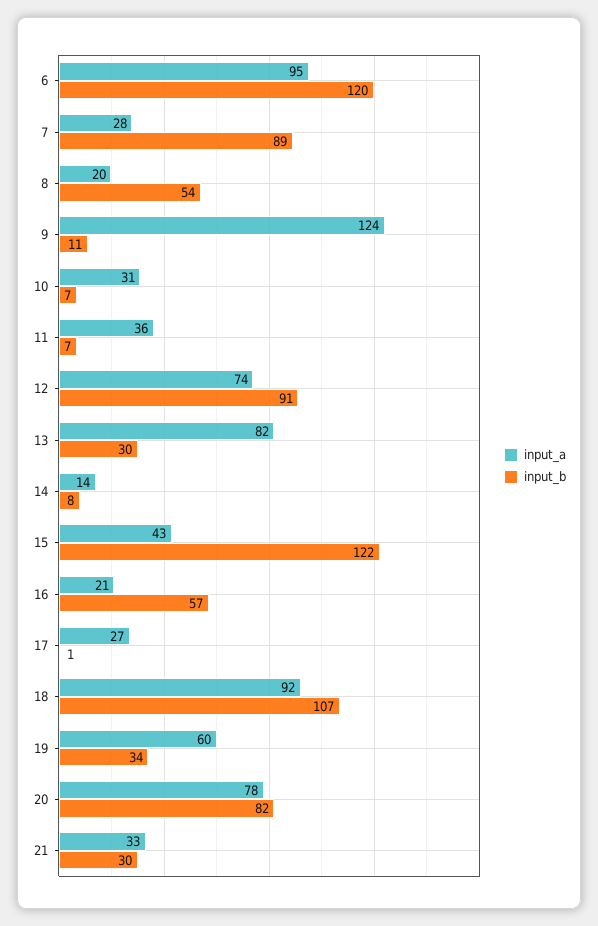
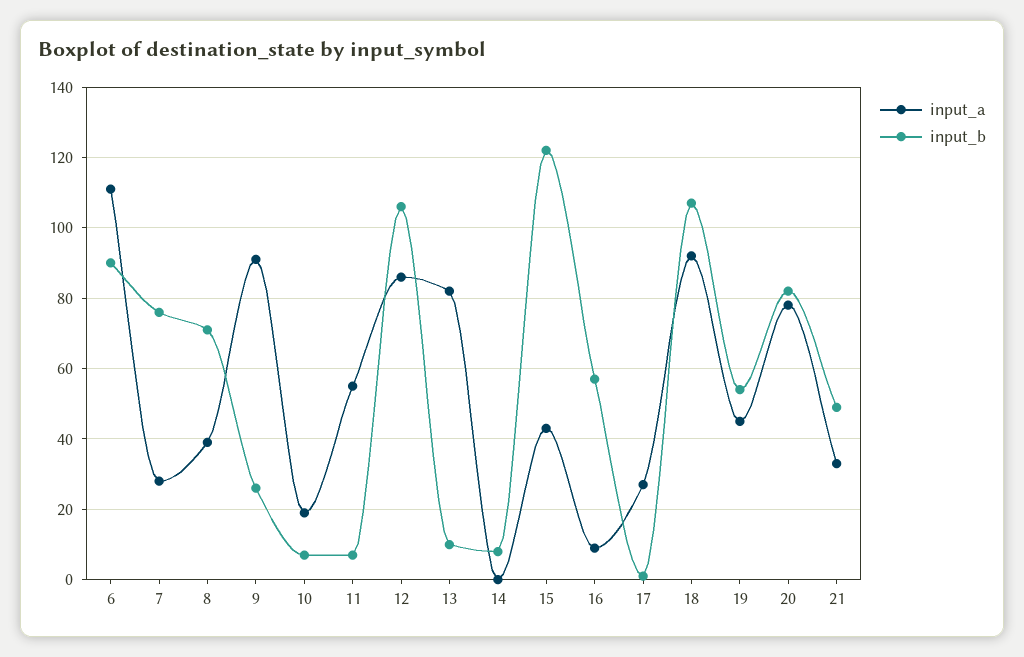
  {
    "input_a": {
-     "6": 95,
+     "6": 110,
      "7": 28,
-     "8": 20,
+     "8": 40,
-     "9": 124,
+     "9": 90,
-     "10": 31,
+     "10": 20,
-     "11": 36,
+     "11": 55,
-     "12": 74,
+     "12": 85,
      "13": 82,
-     "14": 14,
+     "14": 0,
      "15": 43,
-     "16": 21,
+     "16": 10,
      "17": 27,
      "18": 92,
-     "19": 60,
+     "19": 45,
      "20": 78,
      "21": 33
    },
    "input_b": {
-     "6": 120,
+     "6": 90,
-     "7": 89,
+     "7": 75,
-     "8": 54,
+     "8": 70,
-     "9": 11,
+     "9": 25,
      "10": 7,
      "11": 7,
-     "12": 91,
+     "12": 105,
-     "13": 30,
+     "13": 10,
      "14": 8,
      "15": 122,
      "16": 57,
      "17": 1,
      "18": 107,
-     "19": 34,
+     "19": 55,
      "20": 82,
-     "21": 30
+     "21": 50
    }
  }

